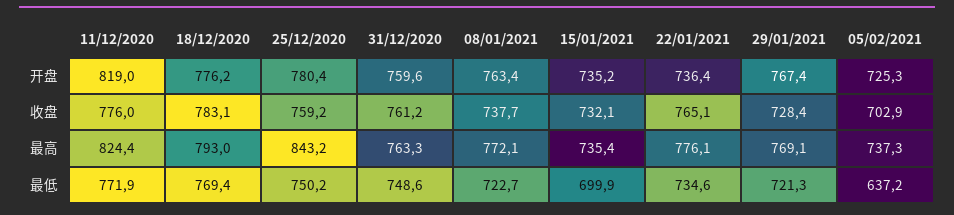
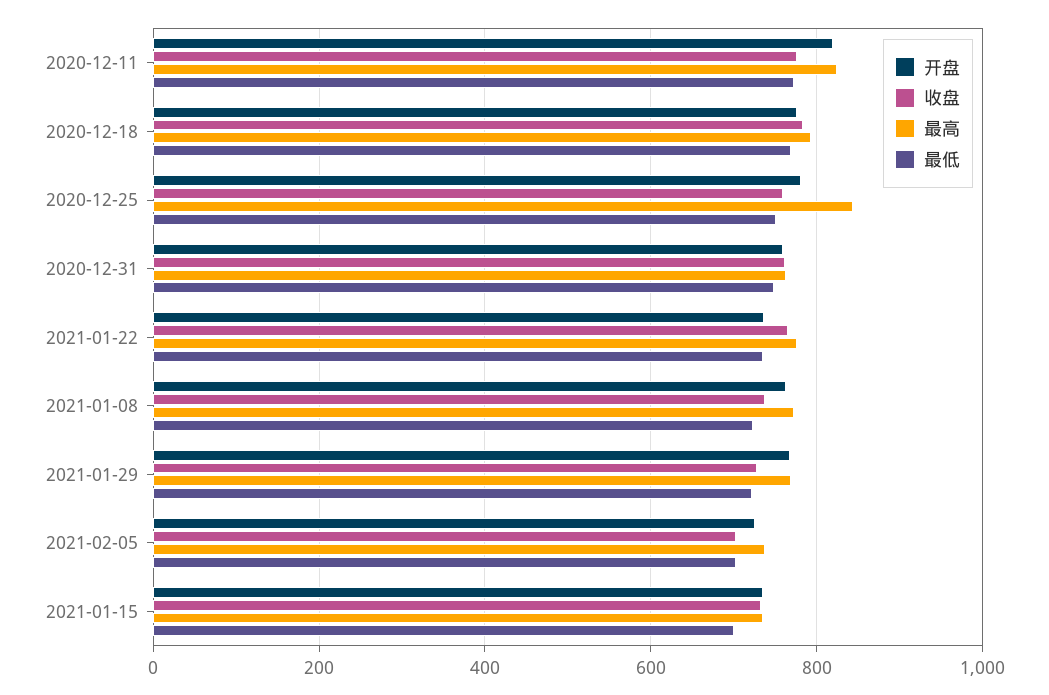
  {
    "开盘": {
      "11/12/2020": 819,
      "18/12/2020": 776.2,
      "25/12/2020": 780.4,
      "31/12/2020": 759.6,
      "08/01/2021": 763.4,
      "15/01/2021": 735.2,
      "22/01/2021": 736.4,
      "29/01/2021": 767.4,
      "05/02/2021": 725.3
    },
    "收盘": {
      "11/12/2020": 776,
      "18/12/2020": 783.1,
      "25/12/2020": 759.2,
      "31/12/2020": 761.2,
      "08/01/2021": 737.7,
      "15/01/2021": 732.1,
      "22/01/2021": 765.1,
      "29/01/2021": 728.4,
      "05/02/2021": 702.9
    },
    "最高": {
      "11/12/2020": 824.4,
      "18/12/2020": 793,
      "25/12/2020": 843.2,
      "31/12/2020": 763.3,
      "08/01/2021": 772.1,
      "15/01/2021": 735.4,
      "22/01/2021": 776.1,
      "29/01/2021": 769.1,
      "05/02/2021": 737.3
    },
    "最低": {
      "11/12/2020": 771.9,
      "18/12/2020": 769.4,
      "25/12/2020": 750.2,
      "31/12/2020": 748.6,
      "08/01/2021": 722.7,
      "15/01/2021": 699.9,
      "22/01/2021": 734.6,
      "29/01/2021": 721.3,
-     "05/02/2021": 637.2
+     "05/02/2021": 700
    }
  }

